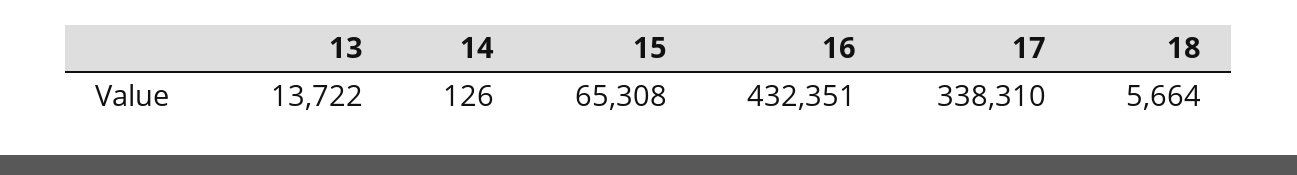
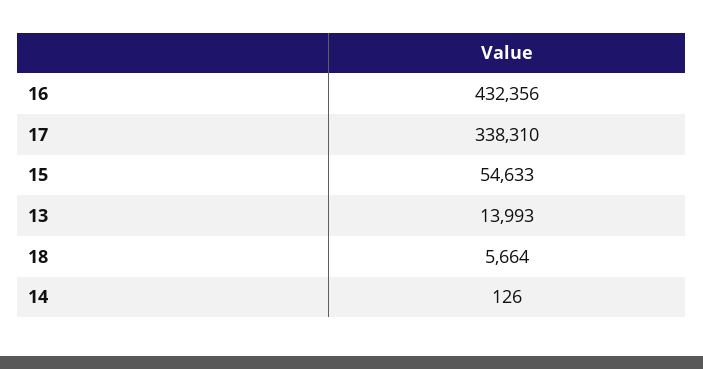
  {
-   "13": 13722,
+   "13": 13993,
    "14": 126,
-   "15": 65308,
+   "15": 54633,
-   "16": 432351,
+   "16": 432356,
    "17": 338310,
    "18": 5664
  }

